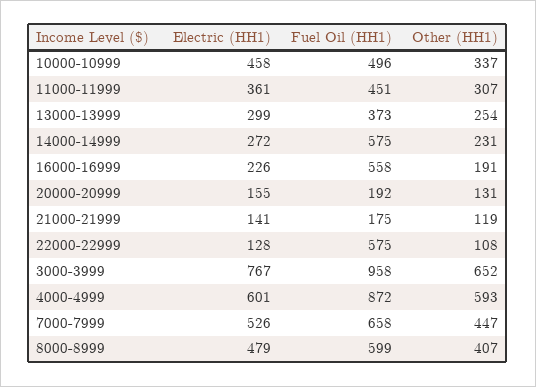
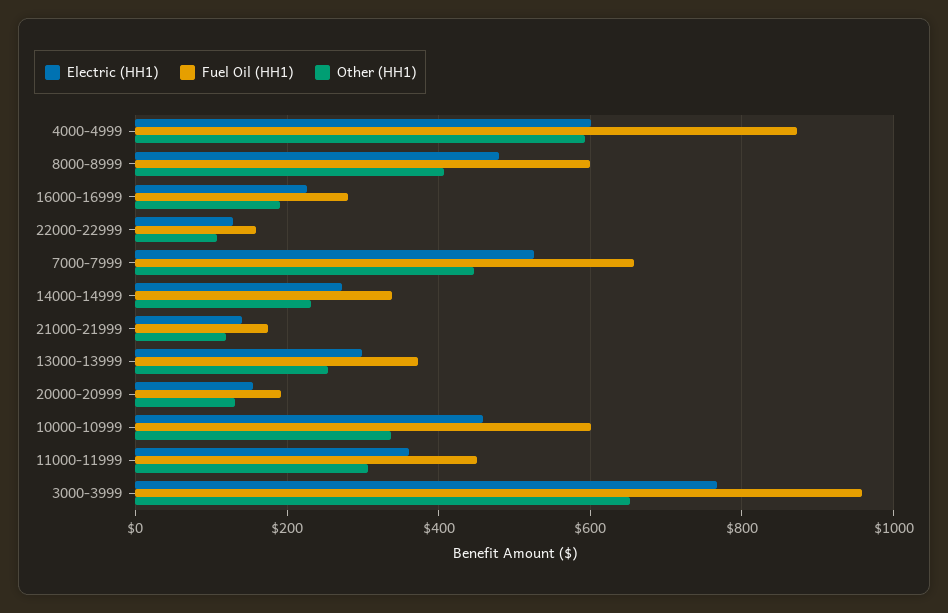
  {
    "Electric (HH1)": {
      "10000-10999": 458,
      "11000-11999": 361,
      "13000-13999": 299,
      "14000-14999": 272,
      "16000-16999": 226,
      "20000-20999": 155,
      "21000-21999": 141,
      "22000-22999": 128,
      "3000-3999": 767,
      "4000-4999": 601,
      "7000-7999": 526,
      "8000-8999": 479
    },
    "Fuel Oil (HH1)": {
-     "10000-10999": 496,
+     "10000-10999": 600,
      "11000-11999": 451,
      "13000-13999": 373,
-     "14000-14999": 575,
+     "14000-14999": 340,
-     "16000-16999": 558,
+     "16000-16999": 280,
      "20000-20999": 192,
      "21000-21999": 175,
-     "22000-22999": 575,
+     "22000-22999": 160,
      "3000-3999": 958,
      "4000-4999": 872,
      "7000-7999": 658,
      "8000-8999": 599
    },
    "Other (HH1)": {
      "10000-10999": 337,
      "11000-11999": 307,
      "13000-13999": 254,
      "14000-14999": 231,
      "16000-16999": 191,
      "20000-20999": 131,
      "21000-21999": 119,
      "22000-22999": 108,
      "3000-3999": 652,
      "4000-4999": 593,
      "7000-7999": 447,
      "8000-8999": 407
    }
  }

